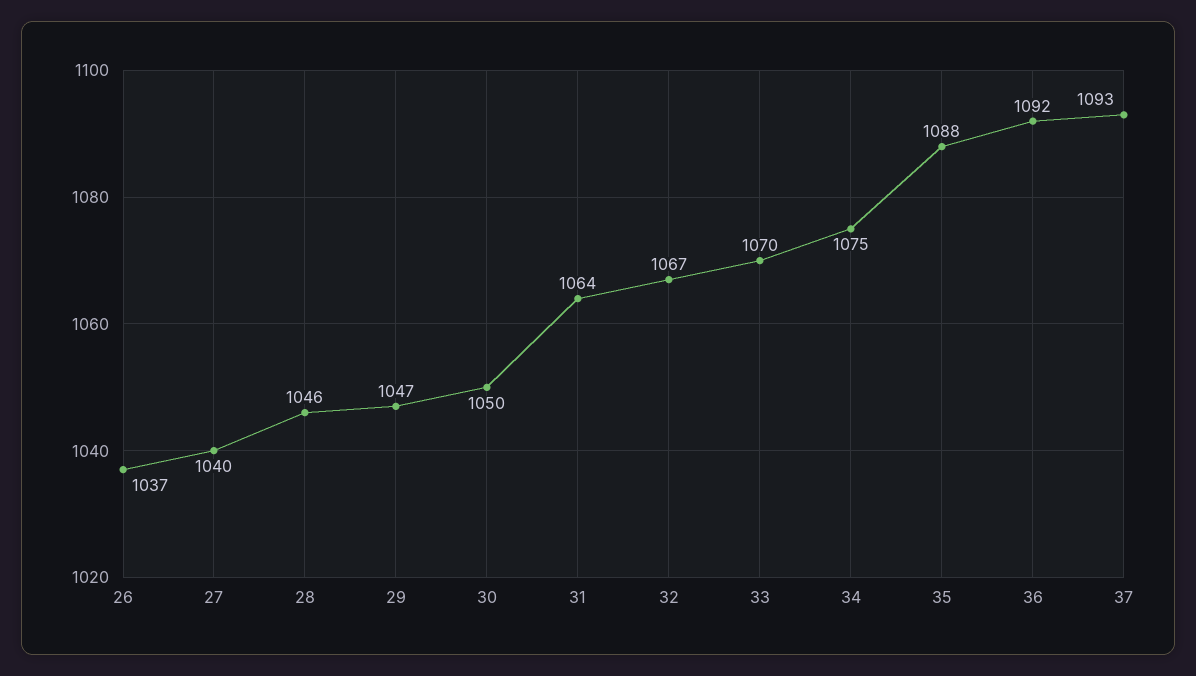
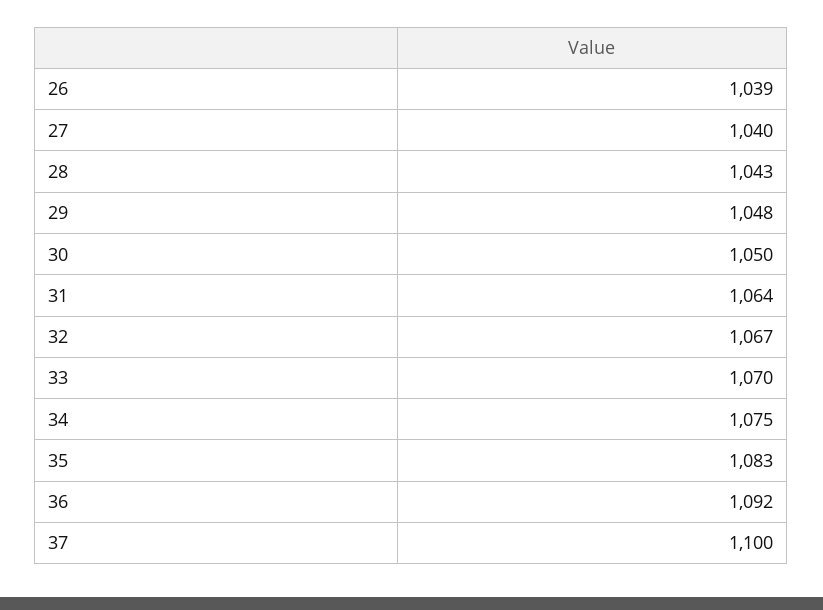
  {
-   "26": 1037,
+   "26": 1039,
    "27": 1040,
-   "28": 1046,
+   "28": 1043,
-   "29": 1047,
+   "29": 1048,
    "30": 1050,
    "31": 1064,
    "32": 1067,
    "33": 1070,
    "34": 1075,
-   "35": 1088,
+   "35": 1083,
    "36": 1092,
-   "37": 1093
+   "37": 1100
  }

